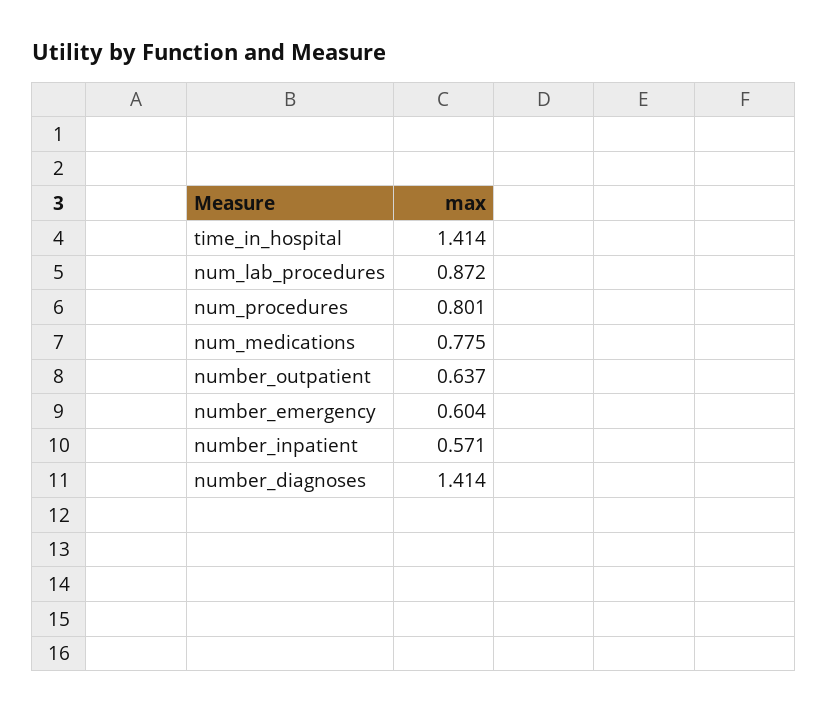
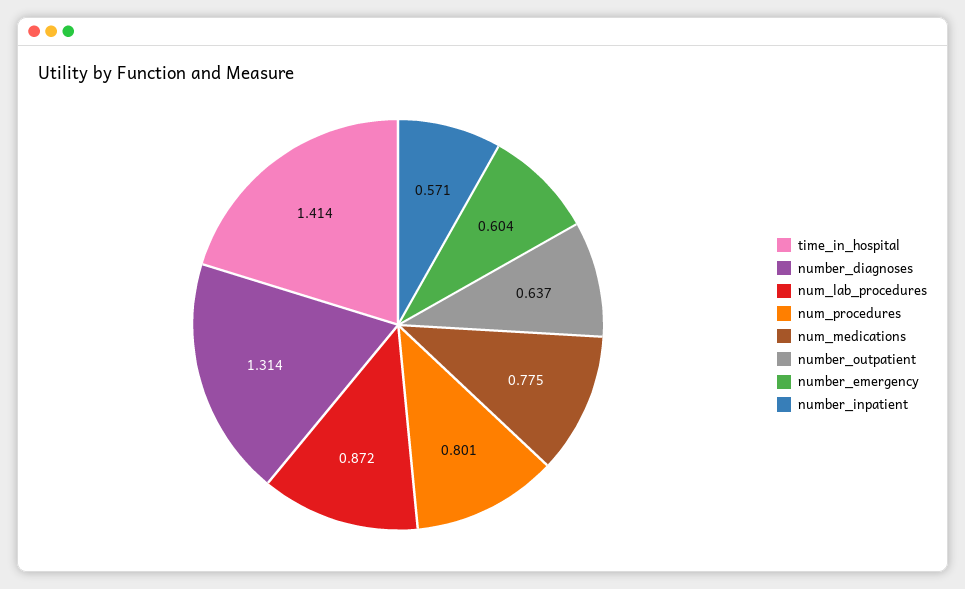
  {
    "time_in_hospital": 1.414,
    "num_lab_procedures": 0.872,
    "num_procedures": 0.801,
    "num_medications": 0.775,
    "number_outpatient": 0.637,
    "number_emergency": 0.604,
    "number_inpatient": 0.571,
-   "number_diagnoses": 1.414
+   "number_diagnoses": 1.314
  }

